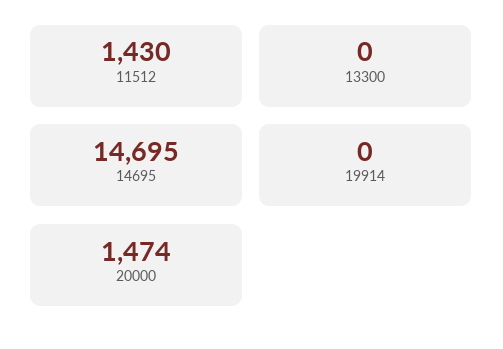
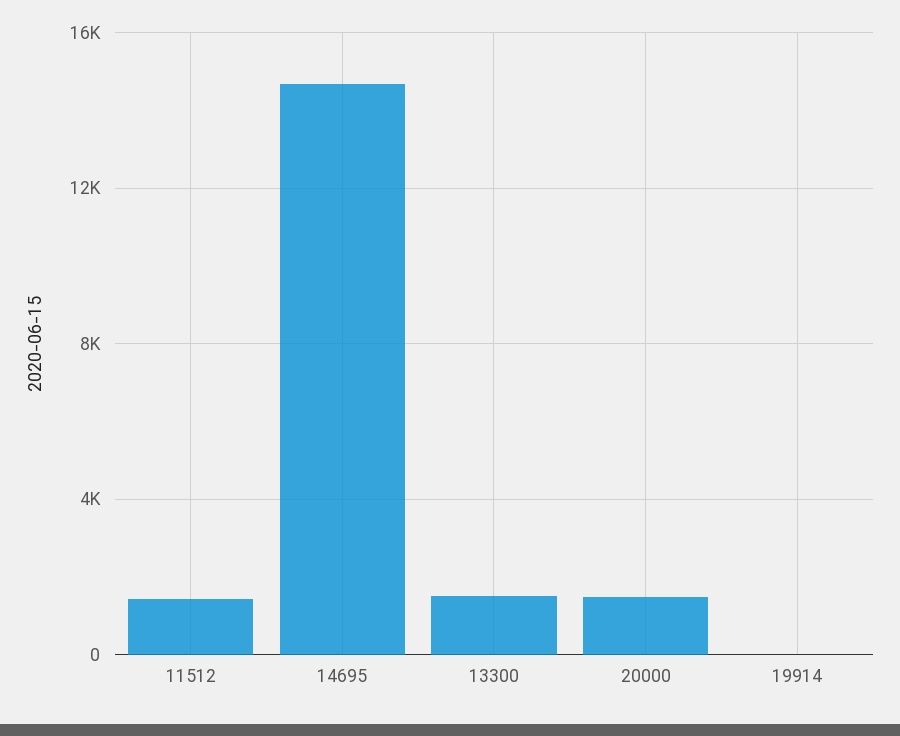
  {
    "11512": 1430,
-   "13300": 0,
+   "13300": 1500,
    "14695": 14695,
    "19914": 0,
    "20000": 1474
  }

